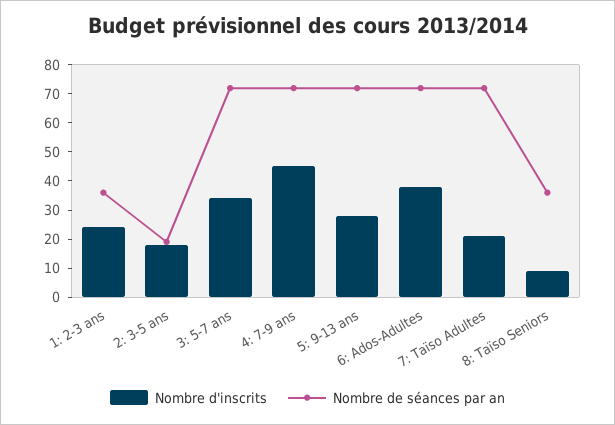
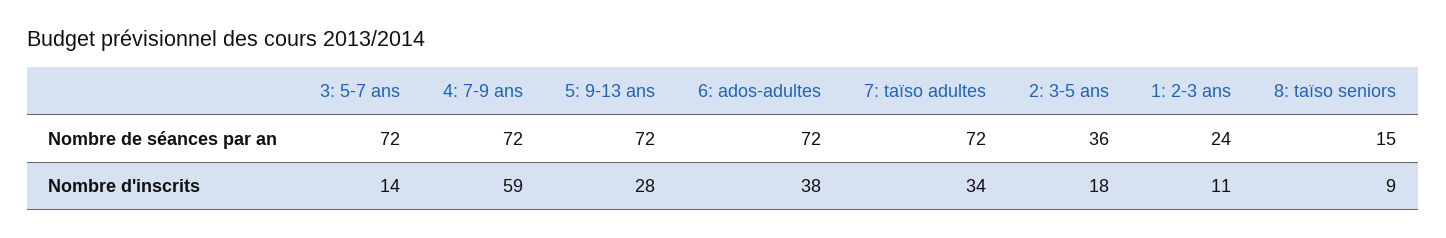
  {
    "Nombre d'inscrits": {
-     "1: 2-3 ans": 25,
+     "1: 2-3 ans": 11,
      "2: 3-5 ans": 18,
-     "3: 5-7 ans": 35,
+     "3: 5-7 ans": 14,
-     "4: 7-9 ans": 45,
+     "4: 7-9 ans": 59,
      "5: 9-13 ans": 28,
      "6: Ados-Adultes": 38,
-     "7: Taïso Adultes": 20,
+     "7: Taïso Adultes": 34,
      "8: Taïso Seniors": 9
    },
    "Nombre de séances par an": {
-     "1: 2-3 ans": 35,
+     "1: 2-3 ans": 24,
-     "2: 3-5 ans": 20,
+     "2: 3-5 ans": 36,
      "3: 5-7 ans": 72,
      "4: 7-9 ans": 72,
      "5: 9-13 ans": 72,
      "6: Ados-Adultes": 72,
      "7: Taïso Adultes": 72,
-     "8: Taïso Seniors": 35
+     "8: Taïso Seniors": 15
    }
  }

